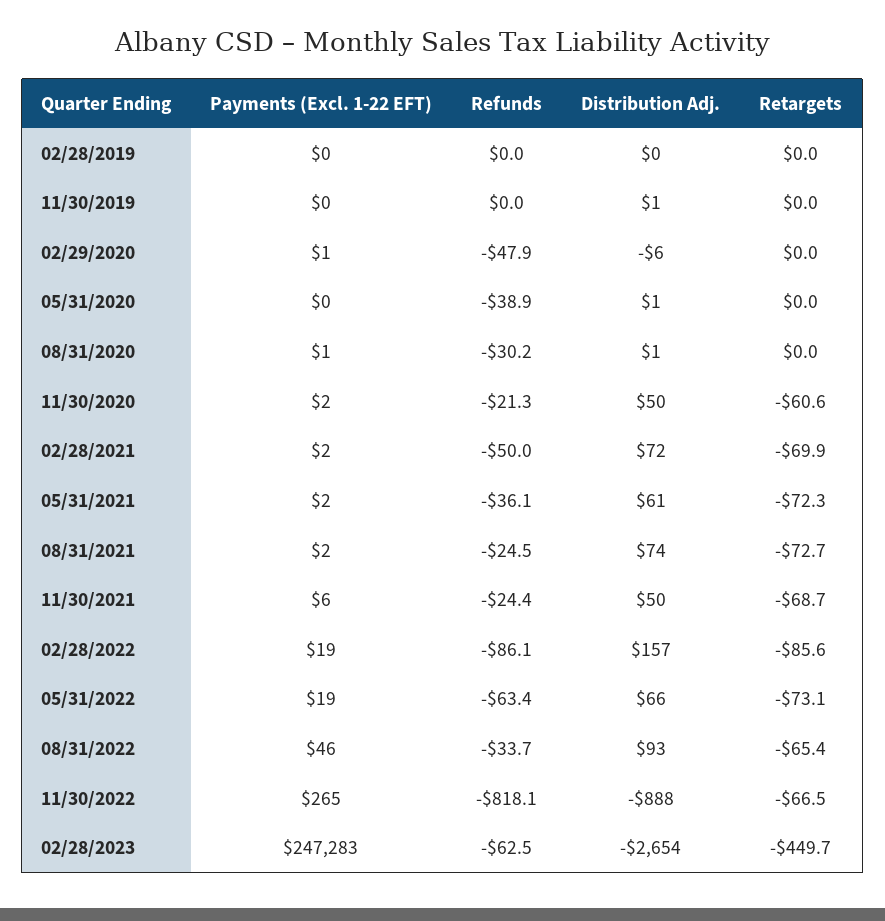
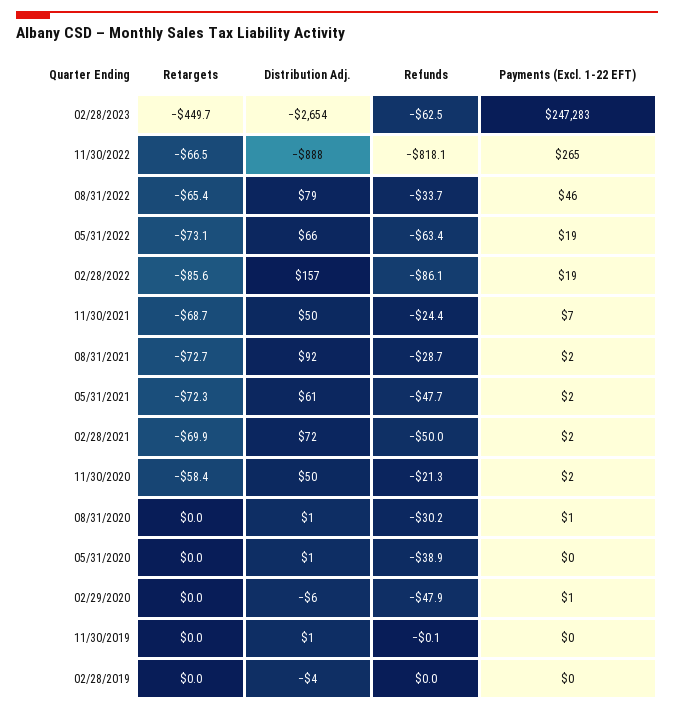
  {
    "Payments (Excl. 1-22 EFT)": {
      "02/28/2019": 0,
      "11/30/2019": 0,
      "02/29/2020": 1,
      "05/31/2020": 0,
      "08/31/2020": 1,
      "11/30/2020": 2,
      "02/28/2021": 2,
      "05/31/2021": 2,
      "08/31/2021": 2,
-     "11/30/2021": 6,
+     "11/30/2021": 7,
      "02/28/2022": 19,
      "05/31/2022": 19,
      "08/31/2022": 46,
      "11/30/2022": 265,
      "02/28/2023": 247283
    },
    "Refunds": {
      "02/28/2019": 0,
-     "11/30/2019": 0,
+     "11/30/2019": -0.1,
      "02/29/2020": -47.9,
      "05/31/2020": -38.9,
      "08/31/2020": -30.2,
      "11/30/2020": -21.3,
      "02/28/2021": -50,
-     "05/31/2021": -36.1,
+     "05/31/2021": -47.7,
-     "08/31/2021": -24.5,
+     "08/31/2021": -28.7,
      "11/30/2021": -24.4,
      "02/28/2022": -86.1,
      "05/31/2022": -63.4,
      "08/31/2022": -33.7,
      "11/30/2022": -818.1,
      "02/28/2023": -62.5
    },
    "Distribution Adj.": {
-     "02/28/2019": 0,
+     "02/28/2019": -4,
      "11/30/2019": 1,
      "02/29/2020": -6,
      "05/31/2020": 1,
      "08/31/2020": 1,
      "11/30/2020": 50,
      "02/28/2021": 72,
      "05/31/2021": 61,
-     "08/31/2021": 74,
+     "08/31/2021": 92,
      "11/30/2021": 50,
      "02/28/2022": 157,
      "05/31/2022": 66,
-     "08/31/2022": 93,
+     "08/31/2022": 79,
      "11/30/2022": -888,
      "02/28/2023": -2654
    },
    "Retargets": {
      "02/28/2019": 0,
      "11/30/2019": 0,
      "02/29/2020": 0,
      "05/31/2020": 0,
      "08/31/2020": 0,
-     "11/30/2020": -60.6,
+     "11/30/2020": -58.4,
      "02/28/2021": -69.9,
      "05/31/2021": -72.3,
      "08/31/2021": -72.7,
      "11/30/2021": -68.7,
      "02/28/2022": -85.6,
      "05/31/2022": -73.1,
      "08/31/2022": -65.4,
      "11/30/2022": -66.5,
      "02/28/2023": -449.7
    }
  }

